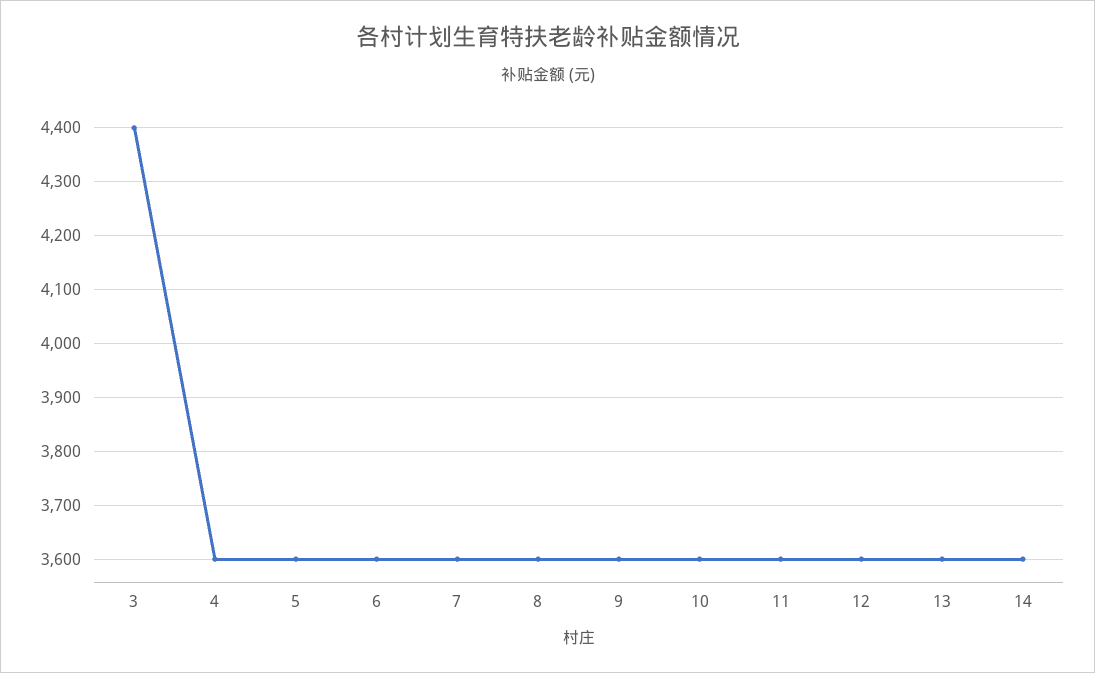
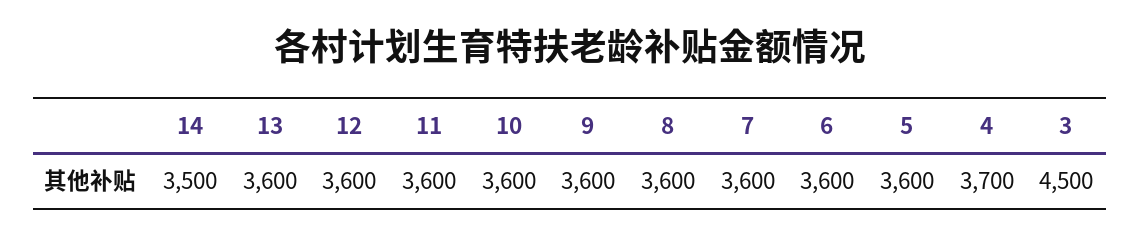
  {
-   "3": 4400,
+   "3": 4500,
-   "4": 3600,
+   "4": 3700,
    "5": 3600,
    "6": 3600,
    "7": 3600,
    "8": 3600,
    "9": 3600,
    "10": 3600,
    "11": 3600,
    "12": 3600,
    "13": 3600,
-   "14": 3600
+   "14": 3500
  }

